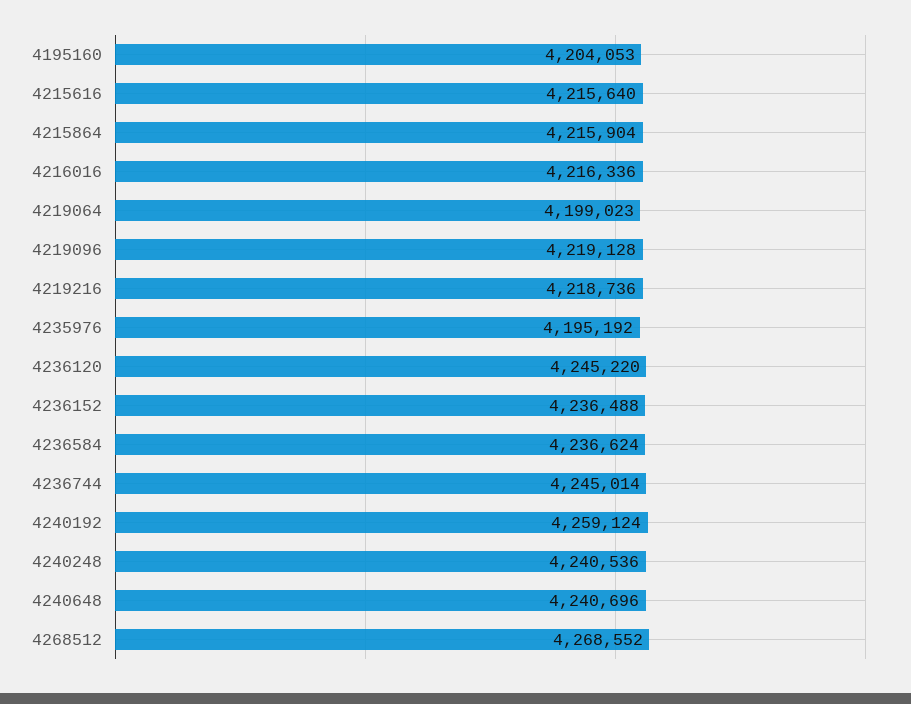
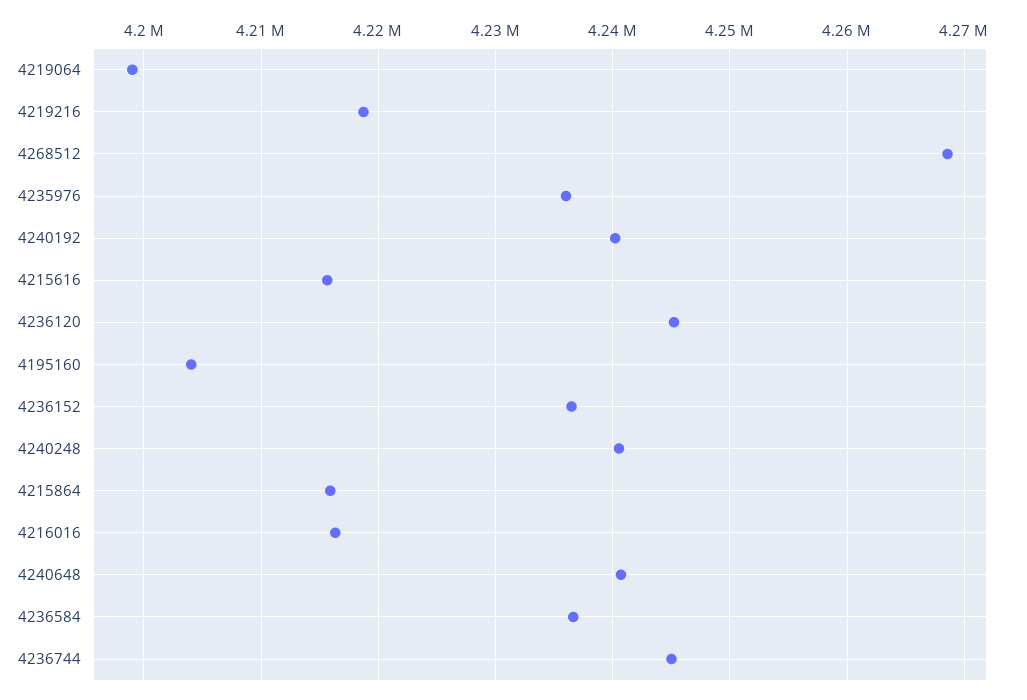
  {
    "4195160": 4204053,
    "4215616": 4215640,
    "4215864": 4215904,
    "4216016": 4216336,
    "4219064": 4199023,
-   "4219096": 4219128,
    "4219216": 4218736,
-   "4235976": 4195192,
+   "4235976": 4236000,
    "4236120": 4245220,
    "4236152": 4236488,
    "4236584": 4236624,
    "4236744": 4245014,
-   "4240192": 4259124,
+   "4240192": 4240000,
    "4240248": 4240536,
    "4240648": 4240696,
    "4268512": 4268552
  }

